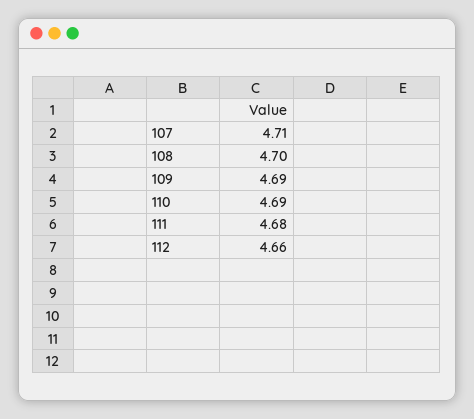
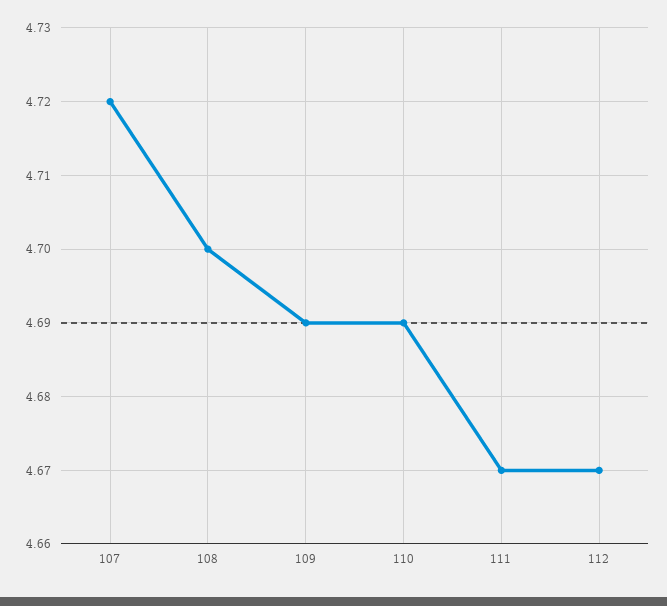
  {
-   "107": 4.71,
+   "107": 4.72,
    "108": 4.7,
    "109": 4.69,
    "110": 4.69,
-   "111": 4.68,
+   "111": 4.67,
-   "112": 4.66
+   "112": 4.67
  }

